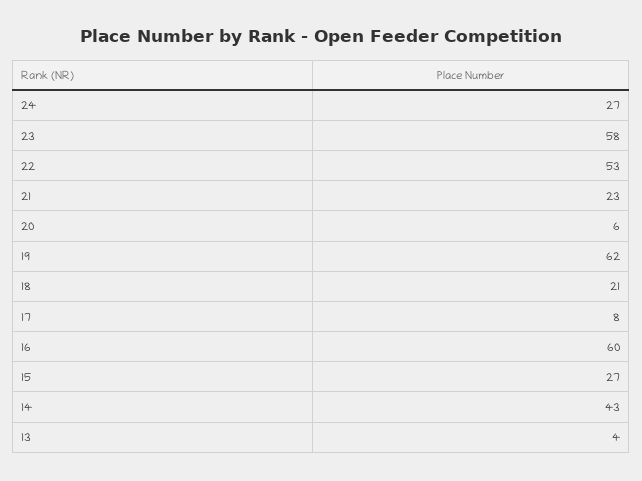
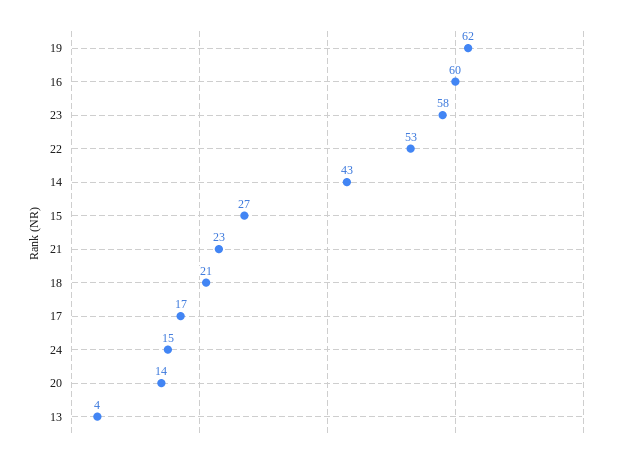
  {
-   "24": 27,
+   "24": 15,
    "23": 58,
    "22": 53,
    "21": 23,
-   "20": 6,
+   "20": 14,
    "19": 62,
    "18": 21,
-   "17": 8,
+   "17": 17,
    "16": 60,
    "15": 27,
    "14": 43,
    "13": 4
  }

